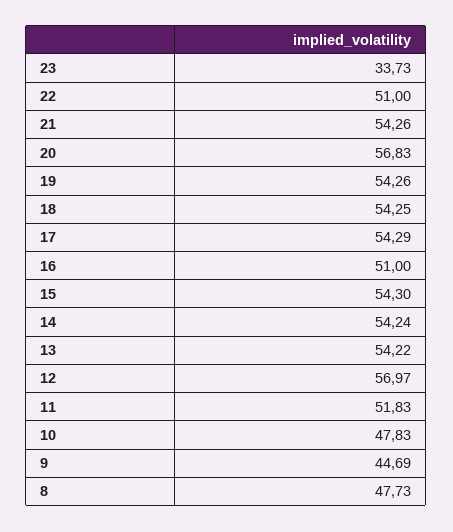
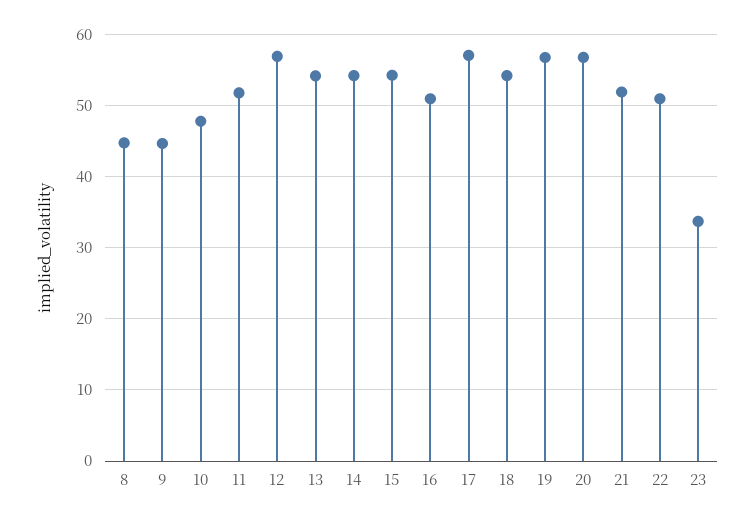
  {
    "23": 33.73,
    "22": 51,
-   "21": 54.26,
+   "21": 52,
    "20": 56.83,
-   "19": 54.26,
+   "19": 57,
    "18": 54.25,
-   "17": 54.29,
+   "17": 57,
    "16": 51,
    "15": 54.3,
    "14": 54.24,
    "13": 54.22,
    "12": 56.97,
    "11": 51.83,
    "10": 47.83,
    "9": 44.69,
-   "8": 47.73
+   "8": 45
  }

